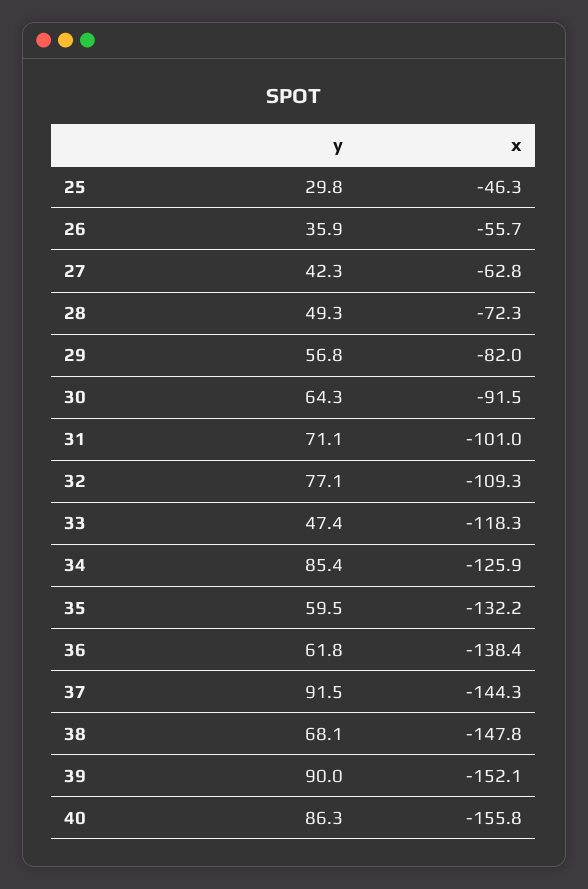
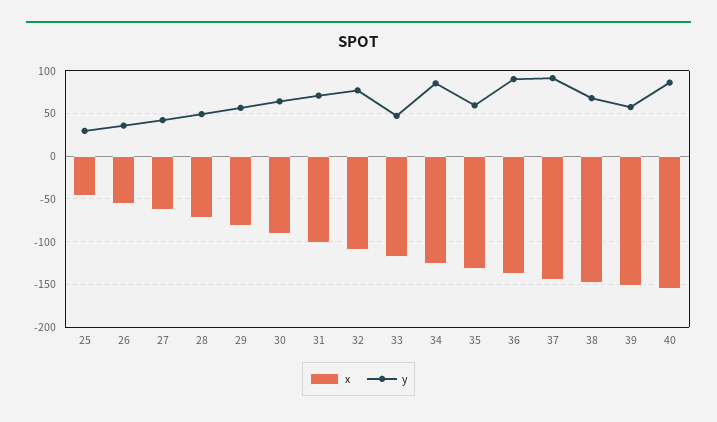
  {
    "y": {
      "25": 29.8,
      "26": 35.9,
      "27": 42.3,
      "28": 49.3,
      "29": 56.8,
      "30": 64.3,
      "31": 71.1,
      "32": 77.1,
      "33": 47.4,
      "34": 85.4,
      "35": 59.5,
-     "36": 61.8,
+     "36": 90,
      "37": 91.5,
      "38": 68.1,
-     "39": 90,
+     "39": 60,
      "40": 86.3
    },
    "x": {
      "25": -46.3,
      "26": -55.7,
      "27": -62.8,
      "28": -72.3,
      "29": -82,
      "30": -91.5,
      "31": -101,
      "32": -109.3,
      "33": -118.3,
      "34": -125.9,
      "35": -132.2,
      "36": -138.4,
      "37": -144.3,
      "38": -147.8,
      "39": -152.1,
      "40": -155.8
    }
  }

